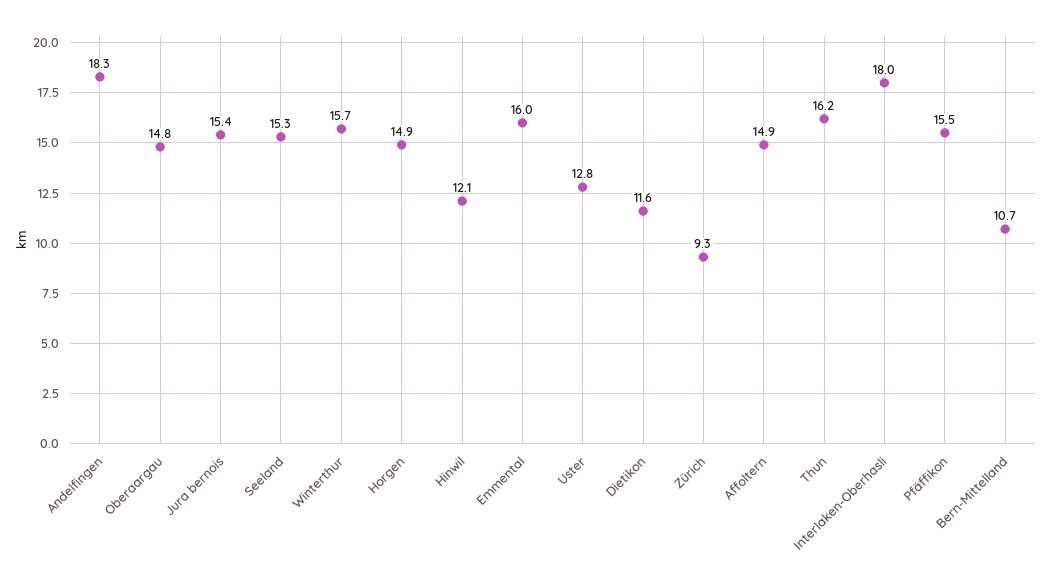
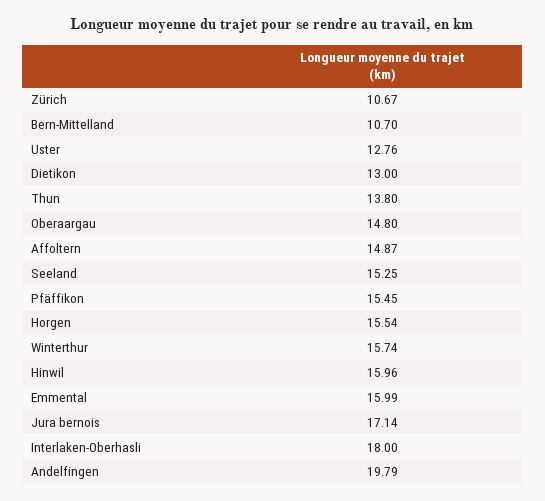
  {
-   "Andelfingen": 18.3,
+   "Andelfingen": 19.79,
    "Oberaargau": 14.8,
-   "Jura bernois": 15.4,
+   "Jura bernois": 17.14,
    "Seeland": 15.25,
    "Winterthur": 15.74,
-   "Horgen": 14.9,
+   "Horgen": 15.54,
-   "Hinwil": 12.1,
+   "Hinwil": 15.96,
    "Emmental": 15.99,
    "Uster": 12.76,
-   "Dietikon": 11.6,
+   "Dietikon": 13,
-   "Zürich": 9.3,
+   "Zürich": 10.67,
    "Affoltern": 14.87,
-   "Thun": 16.2,
+   "Thun": 13.8,
    "Interlaken-Oberhasli": 18,
    "Pfäffikon": 15.45,
    "Bern-Mittelland": 10.7
  }

